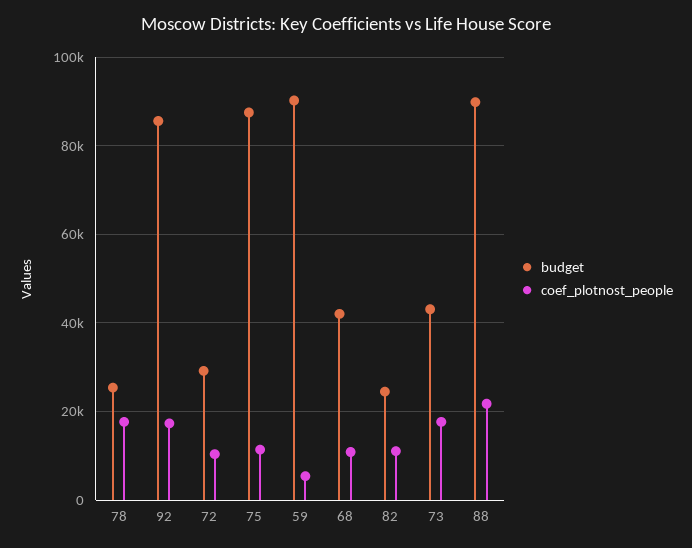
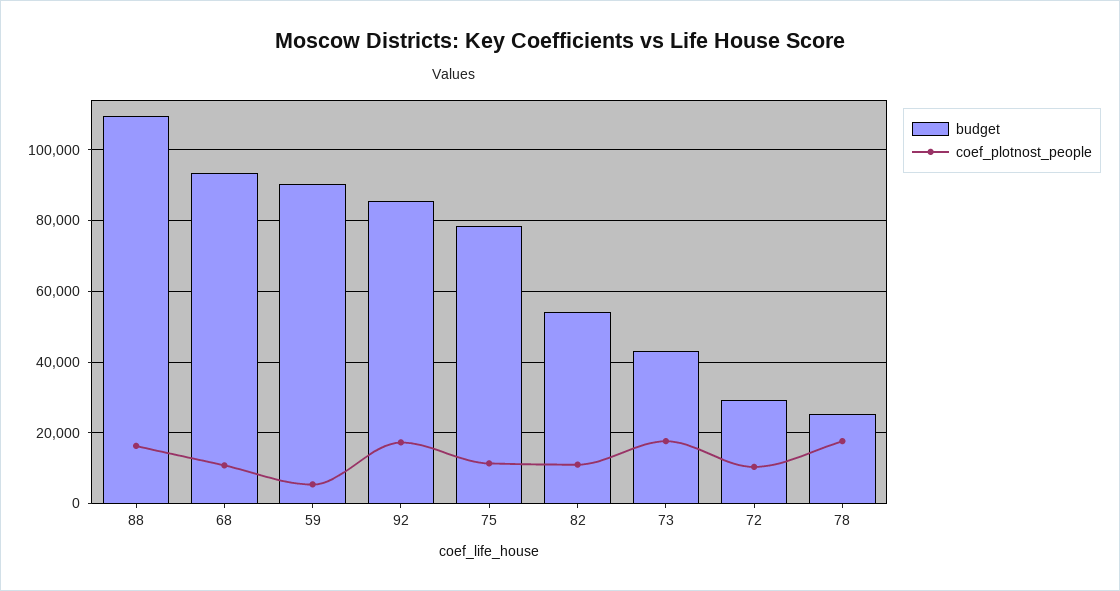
  {
    "budget": {
      "78": 26000,
      "92": 86000,
      "72": 30000,
-     "75": 88000,
+     "75": 78000,
      "59": 90000,
-     "68": 42000,
+     "68": 94000,
-     "82": 24000,
+     "82": 54000,
      "73": 44000,
-     "88": 90000
+     "88": 110000
    },
    "coef_plotnost_people": {
      "78": 18000,
      "92": 18000,
      "72": 10000,
      "75": 12000,
      "59": 6000,
      "68": 10000,
      "82": 12000,
      "73": 18000,
-     "88": 22000
+     "88": 16000
    }
  }

